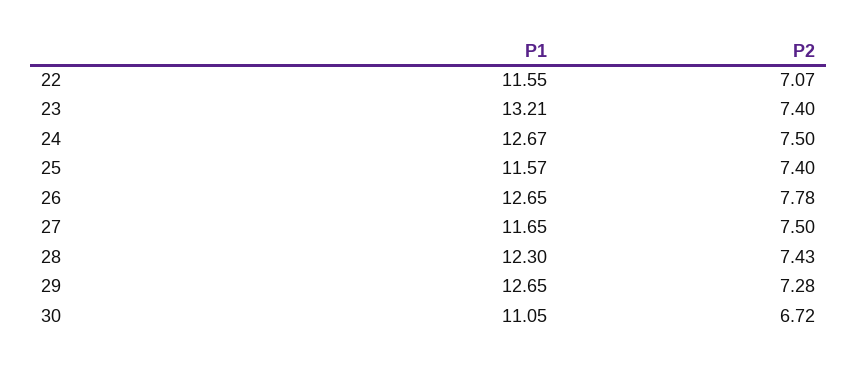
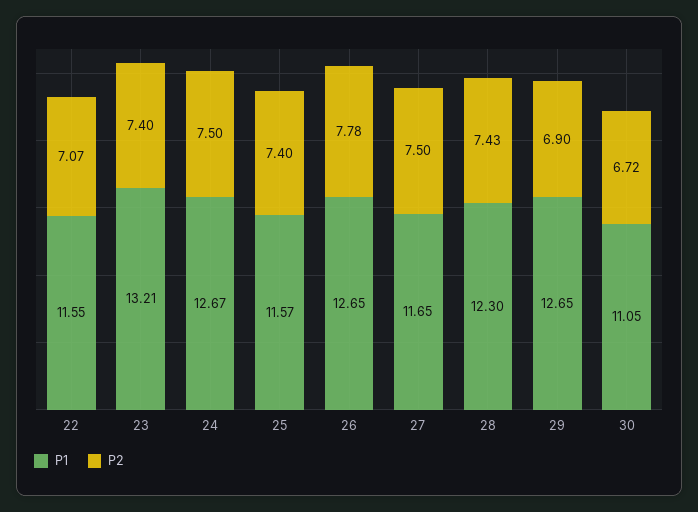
  {
    "P1": {
      "22": 11.55,
      "23": 13.21,
      "24": 12.67,
      "25": 11.57,
      "26": 12.65,
      "27": 11.65,
      "28": 12.3,
      "29": 12.65,
      "30": 11.05
    },
    "P2": {
      "22": 7.07,
      "23": 7.4,
      "24": 7.5,
      "25": 7.4,
      "26": 7.78,
      "27": 7.5,
      "28": 7.43,
-     "29": 7.28,
+     "29": 6.9,
      "30": 6.72
    }
  }

